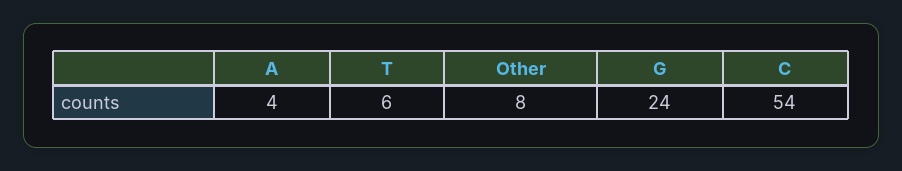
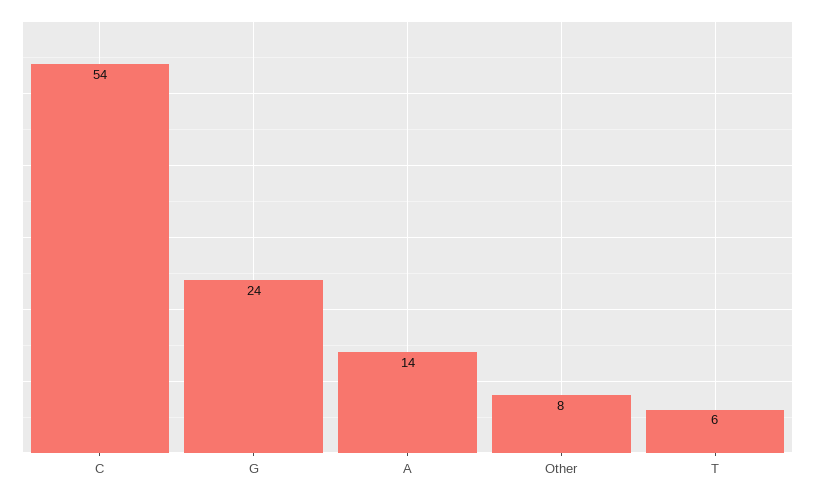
  {
-   "A": 4,
+   "A": 14,
    "T": 6,
    "Other": 8,
    "G": 24,
    "C": 54
  }

